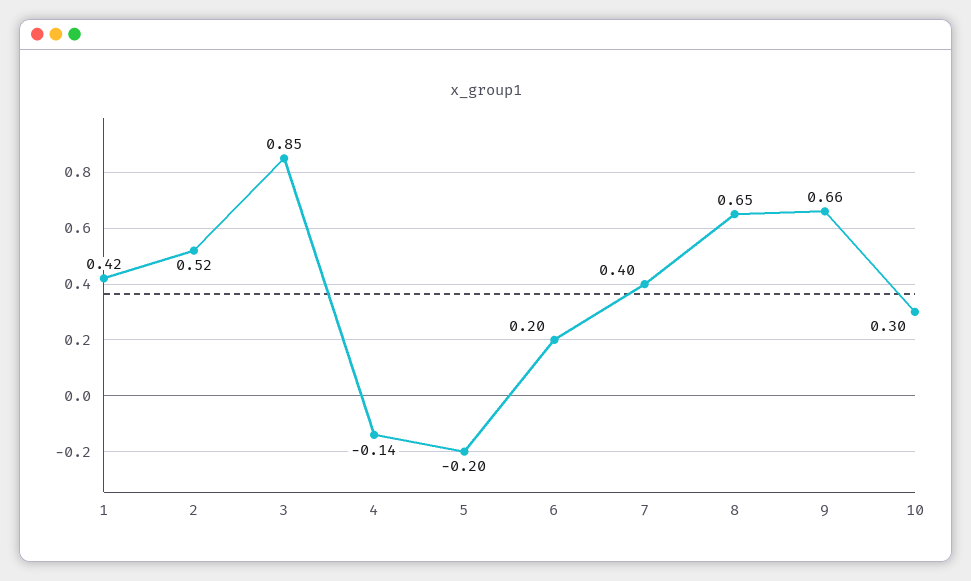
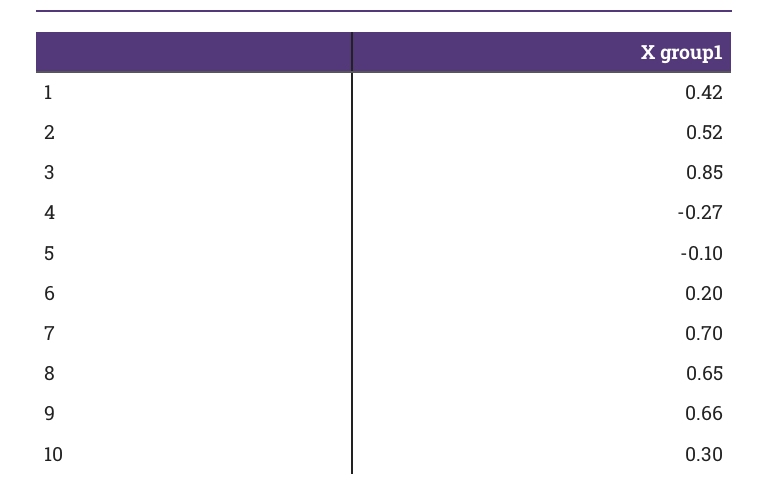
  {
    "1": 0.42,
    "2": 0.52,
    "3": 0.85,
-   "4": -0.14,
+   "4": -0.27,
-   "5": -0.2,
+   "5": -0.1,
    "6": 0.2,
-   "7": 0.4,
+   "7": 0.7,
    "8": 0.65,
    "9": 0.66,
    "10": 0.3
  }

